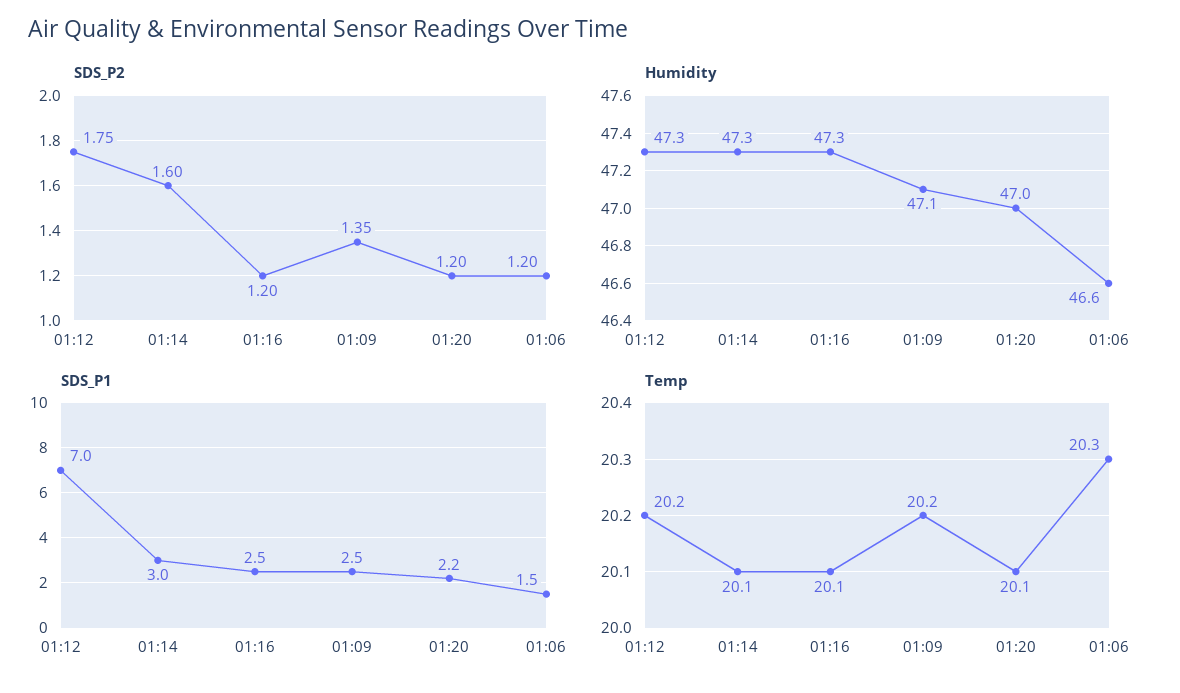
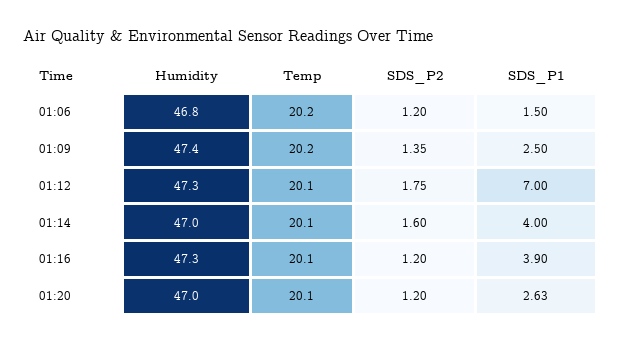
  {
    "SDS_P2": {
      "01:12": 1.75,
      "01:14": 1.6,
      "01:16": 1.2,
      "01:09": 1.35,
      "01:20": 1.2,
      "01:06": 1.2
    },
    "Humidity": {
      "01:12": 47.3,
-     "01:14": 47.3,
+     "01:14": 47,
      "01:16": 47.3,
-     "01:09": 47.1,
+     "01:09": 47.4,
      "01:20": 47,
-     "01:06": 46.6
+     "01:06": 46.8
    },
    "SDS_P1": {
      "01:12": 7,
-     "01:14": 3,
+     "01:14": 4,
-     "01:16": 2.5,
+     "01:16": 3.9,
      "01:09": 2.5,
-     "01:20": 2.2,
+     "01:20": 2.63,
      "01:06": 1.5
    },
    "Temp": {
-     "01:12": 20.2,
+     "01:12": 20.1,
      "01:14": 20.1,
      "01:16": 20.1,
      "01:09": 20.2,
      "01:20": 20.1,
-     "01:06": 20.3
+     "01:06": 20.2
    }
  }

